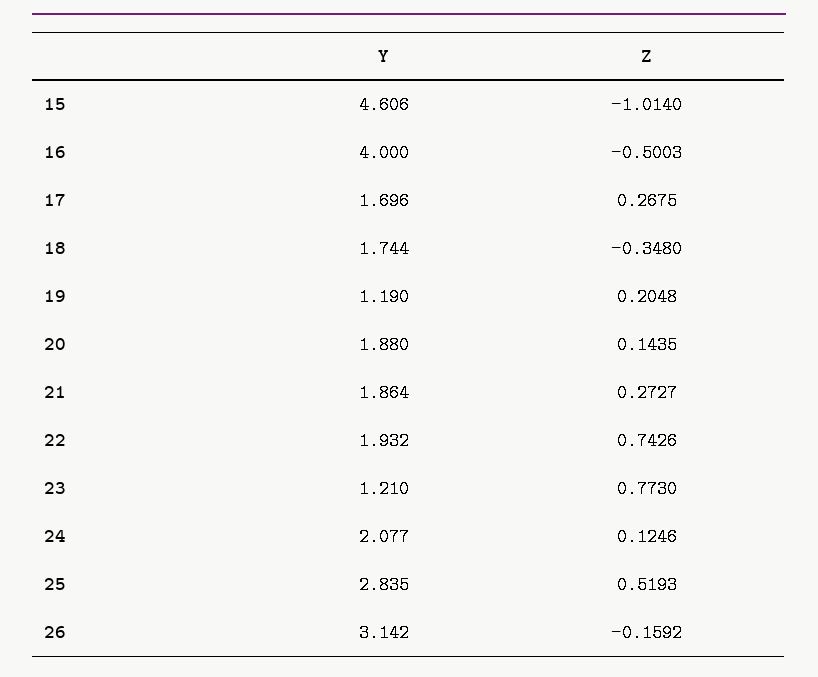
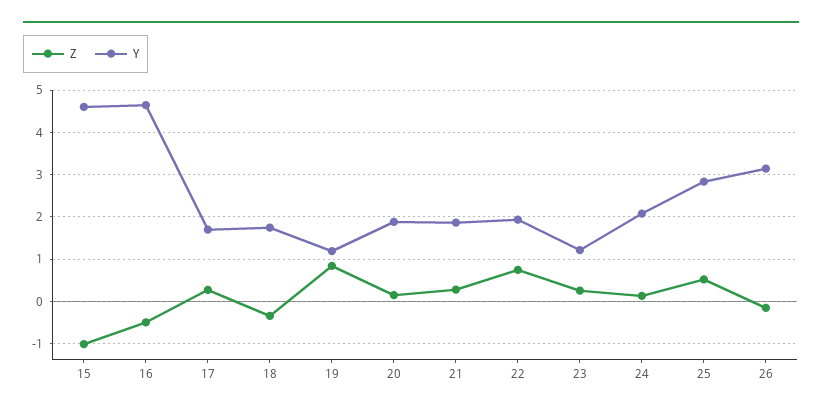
  {
    "Y": {
      "15": 4.606,
-     "16": 4,
+     "16": 4.6,
      "17": 1.696,
      "18": 1.744,
      "19": 1.19,
      "20": 1.88,
      "21": 1.864,
      "22": 1.932,
      "23": 1.21,
      "24": 2.077,
      "25": 2.835,
      "26": 3.142
    },
    "Z": {
      "15": -1.014,
      "16": -0.5003,
      "17": 0.2675,
      "18": -0.348,
-     "19": 0.2048,
+     "19": 0.8,
      "20": 0.1435,
      "21": 0.2727,
      "22": 0.7426,
-     "23": 0.773,
+     "23": 0.2,
      "24": 0.1246,
      "25": 0.5193,
      "26": -0.1592
    }
  }

